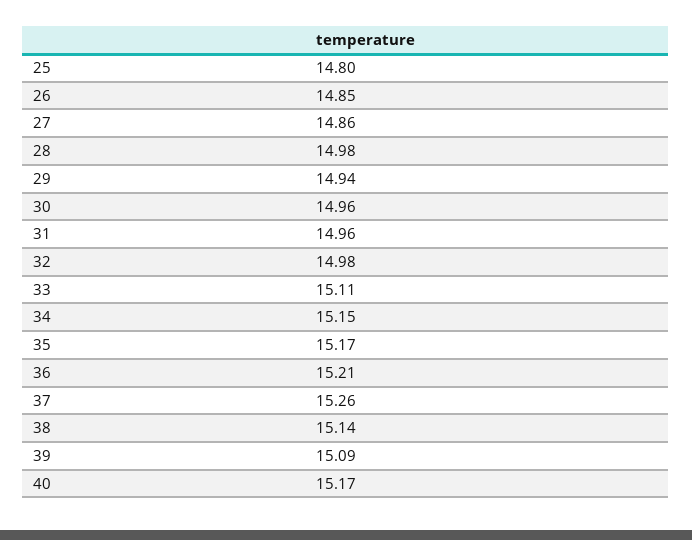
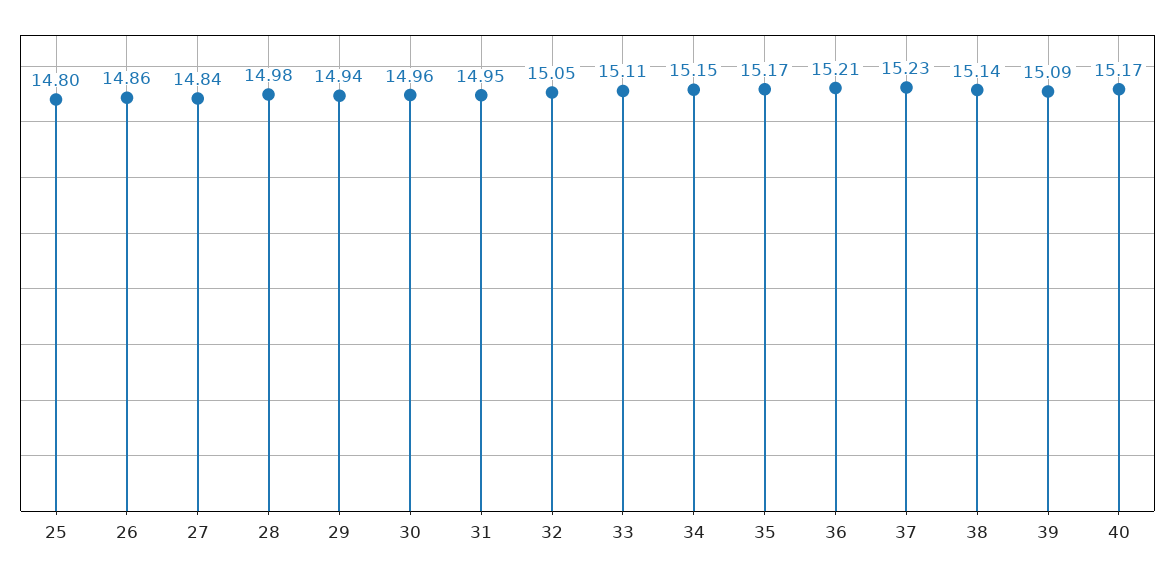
  {
    "25": 14.8,
-   "26": 14.85,
+   "26": 14.86,
-   "27": 14.86,
+   "27": 14.84,
    "28": 14.98,
    "29": 14.94,
    "30": 14.96,
-   "31": 14.96,
+   "31": 14.95,
-   "32": 14.98,
+   "32": 15.05,
    "33": 15.11,
    "34": 15.15,
    "35": 15.17,
    "36": 15.21,
-   "37": 15.26,
+   "37": 15.23,
    "38": 15.14,
    "39": 15.09,
    "40": 15.17
  }

